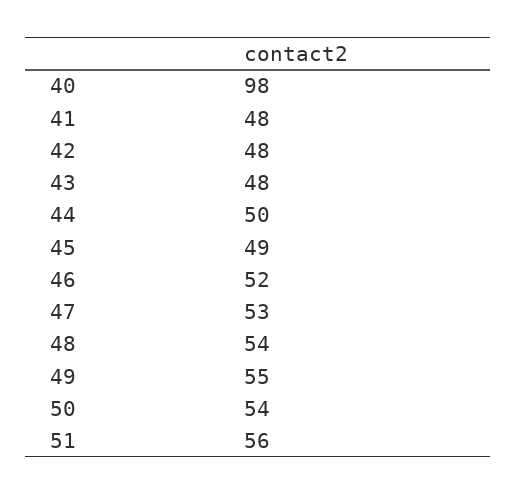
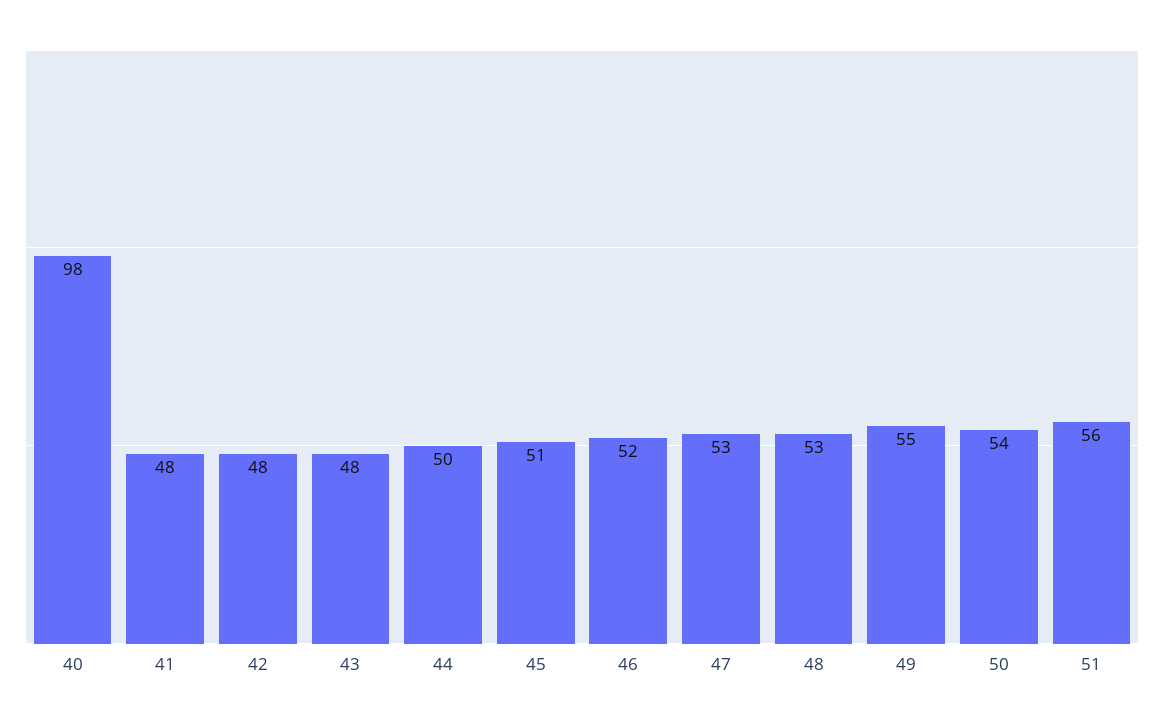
  {
    "40": 98,
    "41": 48,
    "42": 48,
    "43": 48,
    "44": 50,
-   "45": 49,
+   "45": 51,
    "46": 52,
    "47": 53,
-   "48": 54,
+   "48": 53,
    "49": 55,
    "50": 54,
    "51": 56
  }

